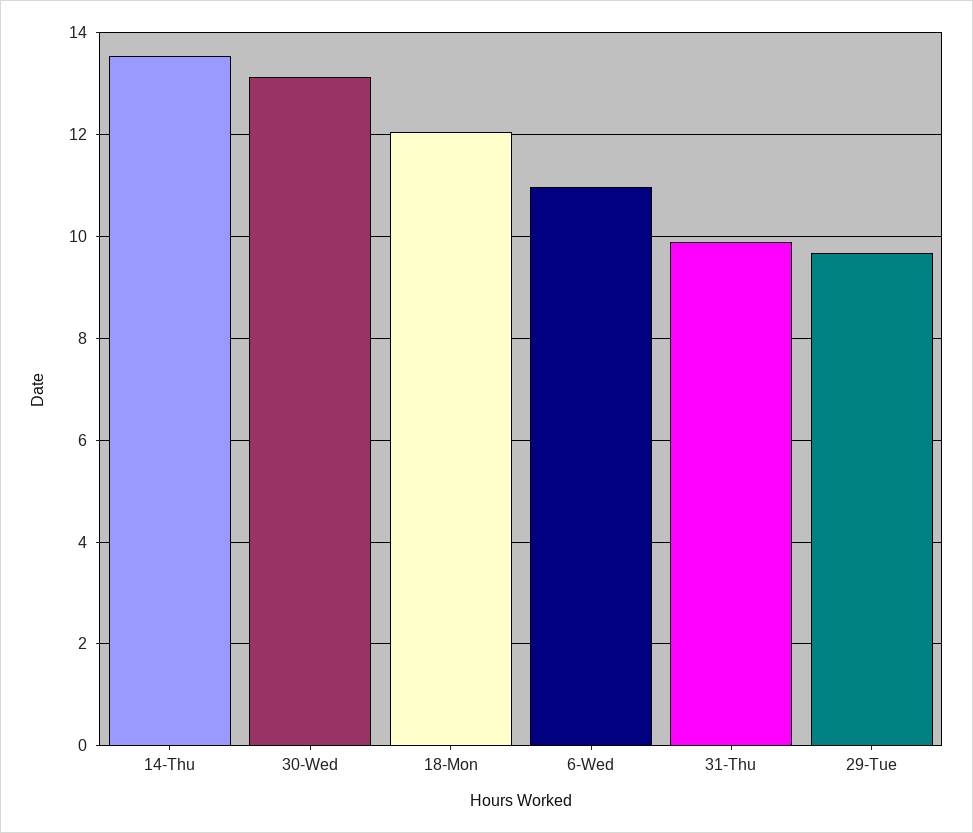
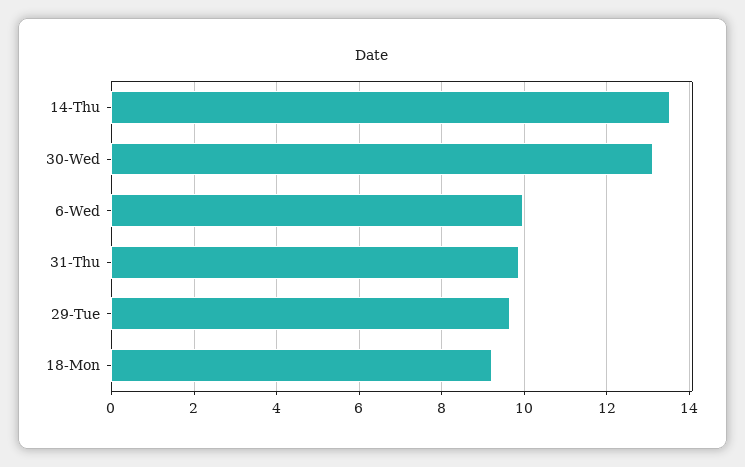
  {
    "14-Thu": 13.6,
    "30-Wed": 13.2,
-   "18-Mon": 12,
+   "18-Mon": 9.2,
-   "6-Wed": 11,
+   "6-Wed": 10,
    "31-Thu": 9.8,
    "29-Tue": 9.6
  }

